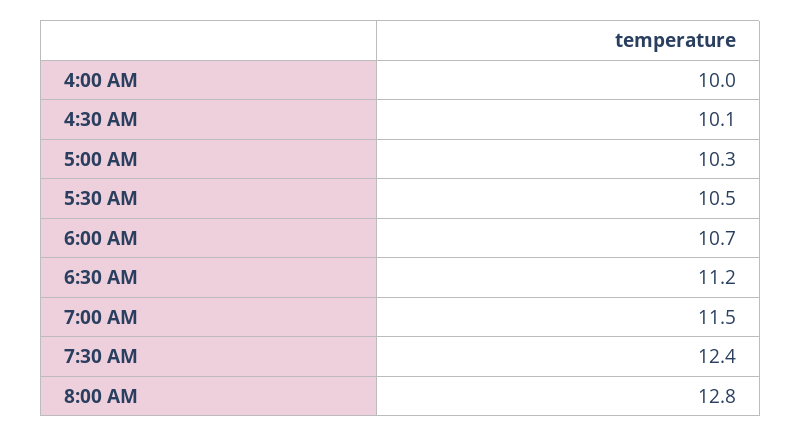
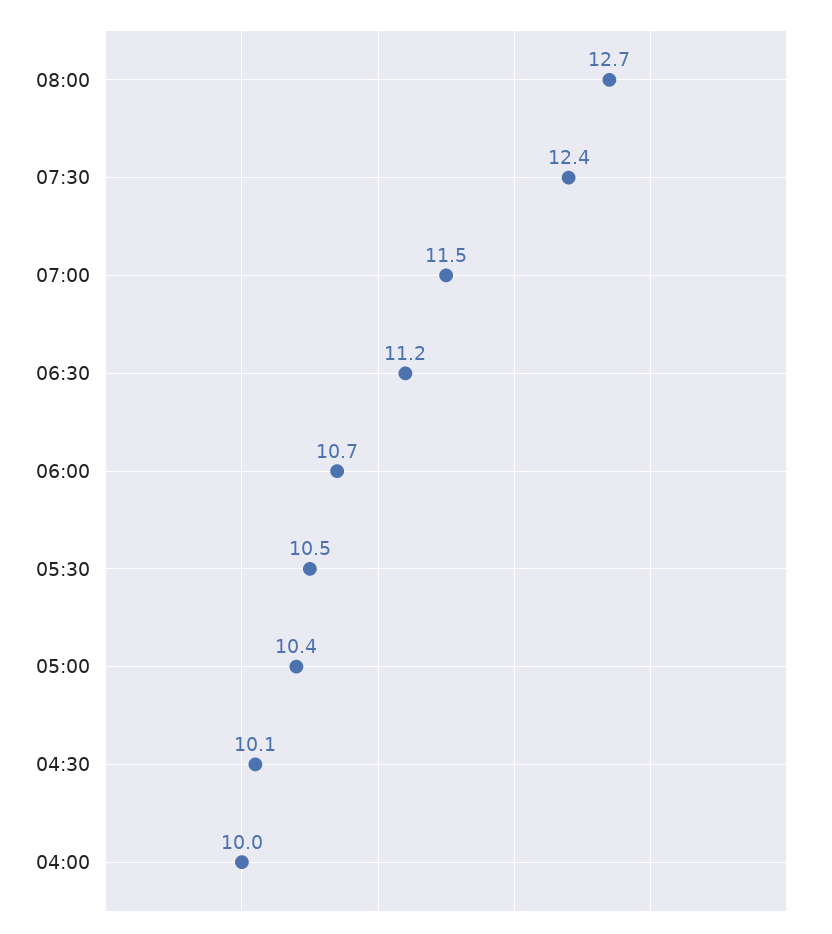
  {
    "4:00 AM": 10,
    "4:30 AM": 10.1,
-   "5:00 AM": 10.3,
+   "5:00 AM": 10.4,
    "5:30 AM": 10.5,
    "6:00 AM": 10.7,
    "6:30 AM": 11.2,
    "7:00 AM": 11.5,
    "7:30 AM": 12.4,
-   "8:00 AM": 12.8
+   "8:00 AM": 12.7
  }

